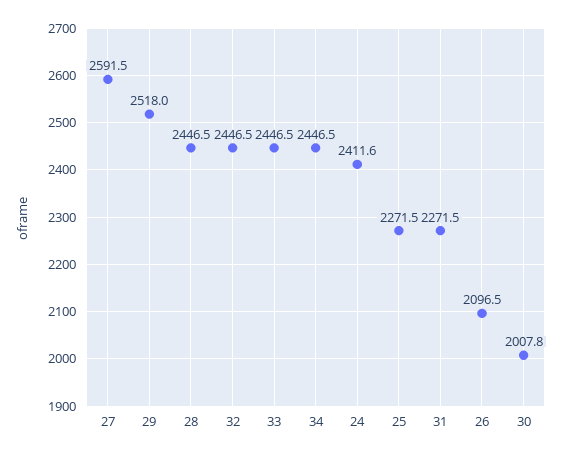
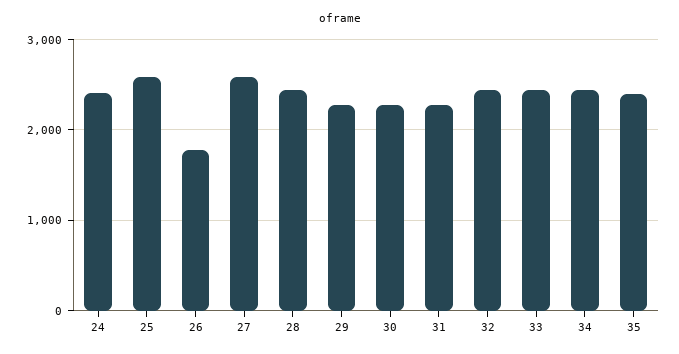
  {
    "27": 2591.5,
-   "29": 2518,
+   "29": 2300,
    "28": 2446.5,
    "32": 2446.5,
    "33": 2446.5,
    "34": 2446.5,
    "24": 2411.6,
-   "25": 2271.5,
+   "25": 2600,
    "31": 2271.5,
-   "26": 2096.5,
+   "26": 1800,
-   "30": 2007.8
+   "30": 2300,
+   "35": 2400
  }

